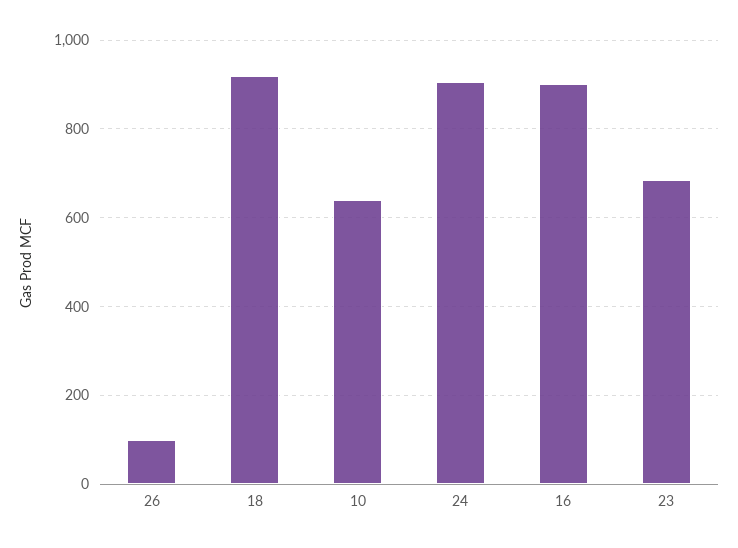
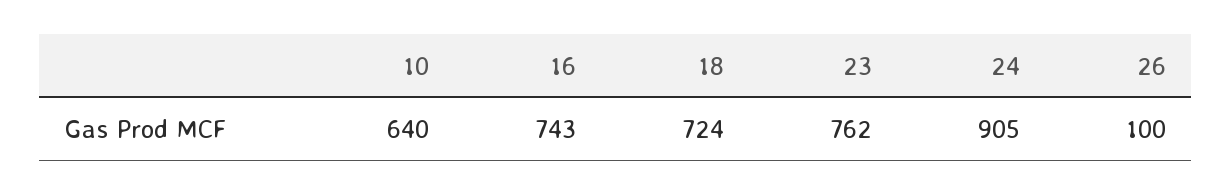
  {
    "26": 100,
-   "18": 920,
+   "18": 724,
    "10": 640,
    "24": 905,
-   "16": 900,
+   "16": 743,
-   "23": 680
+   "23": 762
  }

